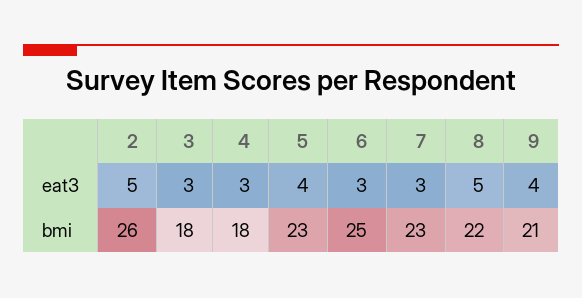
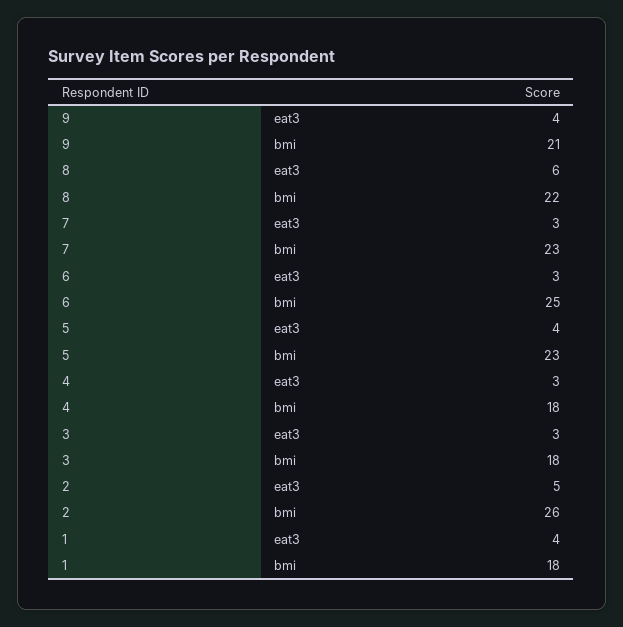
  {
    "2": {
      "eat3": 5,
      "bmi": 26
    },
    "3": {
      "eat3": 3,
      "bmi": 18
    },
    "4": {
      "eat3": 3,
      "bmi": 18
    },
    "5": {
      "eat3": 4,
      "bmi": 23
    },
    "6": {
      "eat3": 3,
      "bmi": 25
    },
    "7": {
      "eat3": 3,
      "bmi": 23
    },
    "8": {
-     "eat3": 5,
+     "eat3": 6,
      "bmi": 22
    },
    "9": {
      "eat3": 4,
      "bmi": 21
-   }
+   },
+   "1": {
+     "eat3": 4,
+     "bmi": 18
+   }
  }

